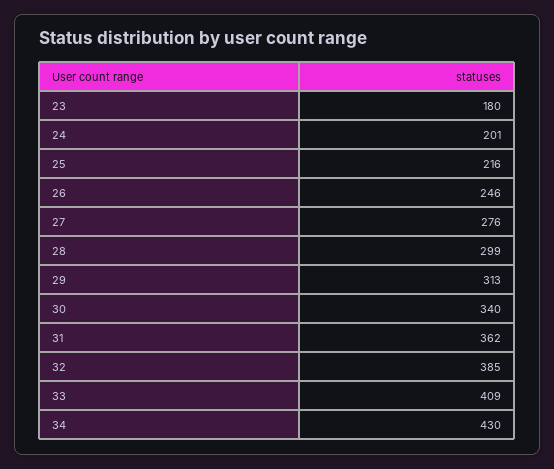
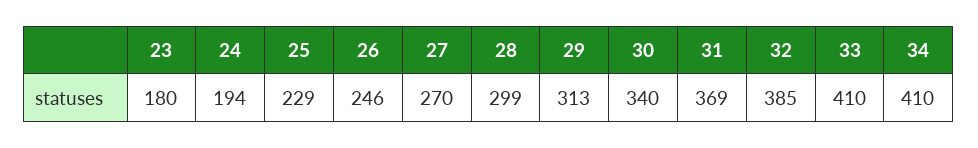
  {
    "23": 180,
-   "24": 201,
+   "24": 194,
-   "25": 216,
+   "25": 229,
    "26": 246,
-   "27": 276,
+   "27": 270,
    "28": 299,
    "29": 313,
    "30": 340,
-   "31": 362,
+   "31": 369,
    "32": 385,
-   "33": 409,
+   "33": 410,
-   "34": 430
+   "34": 410
  }

